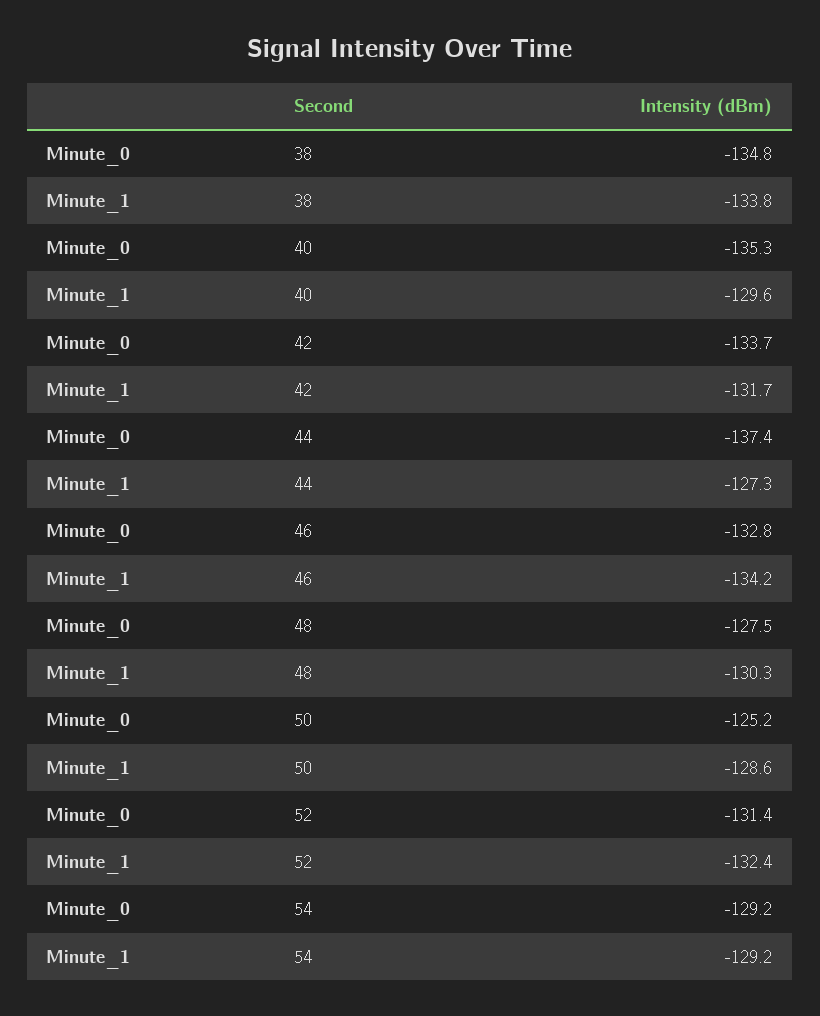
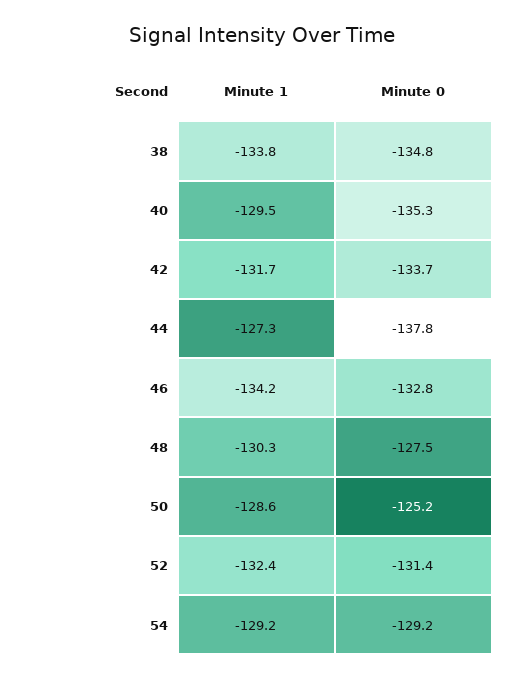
  {
    "Minute_0": {
      "38": -134.8,
      "40": -135.3,
      "42": -133.7,
-     "44": -137.4,
+     "44": -137.8,
      "46": -132.8,
      "48": -127.5,
      "50": -125.2,
      "52": -131.4,
      "54": -129.2
    },
    "Minute_1": {
      "38": -133.8,
-     "40": -129.6,
+     "40": -129.5,
      "42": -131.7,
      "44": -127.3,
      "46": -134.2,
      "48": -130.3,
      "50": -128.6,
      "52": -132.4,
      "54": -129.2
    }
  }

